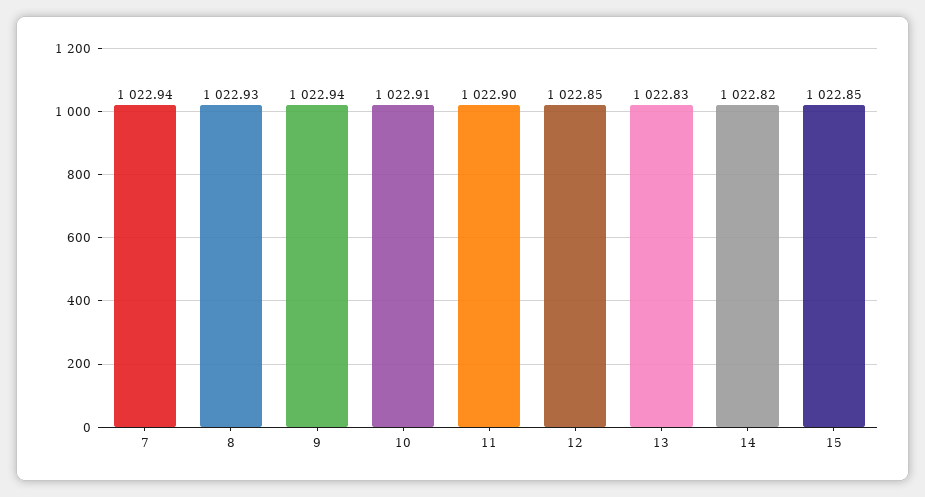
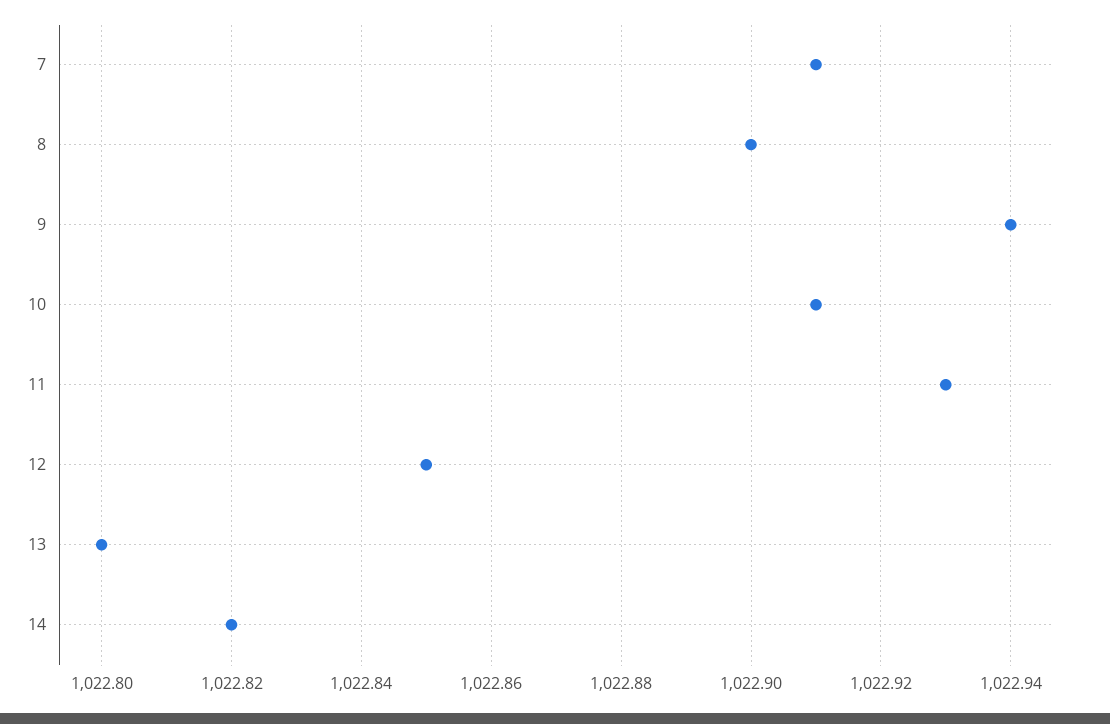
  {
-   "7": 1022.94,
+   "7": 1022.91,
-   "8": 1022.93,
+   "8": 1022.9,
    "9": 1022.94,
    "10": 1022.91,
-   "11": 1022.9,
+   "11": 1022.93,
    "12": 1022.85,
-   "13": 1022.83,
+   "13": 1022.8,
-   "14": 1022.82,
+   "14": 1022.82
-   "15": 1022.85
  }

